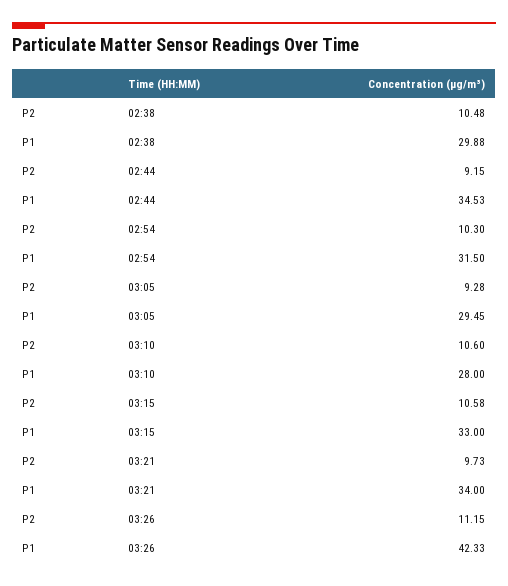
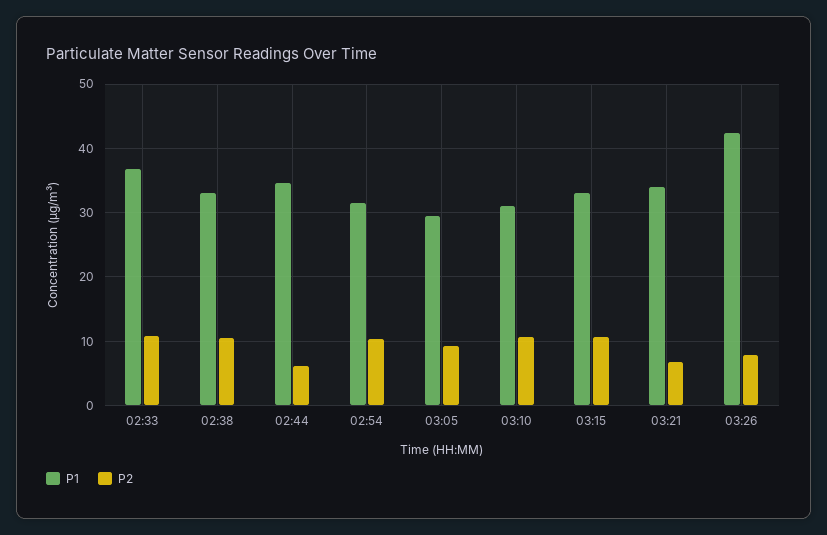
  {
    "P2": {
      "02:38": 10.48,
-     "02:44": 9.15,
+     "02:44": 6,
      "02:54": 10.3,
      "03:05": 9.28,
      "03:10": 10.6,
      "03:15": 10.58,
-     "03:21": 9.73,
+     "03:21": 7,
-     "03:26": 11.15
+     "03:26": 8,
+     "02:33": 11
    },
    "P1": {
-     "02:38": 29.88,
+     "02:38": 33,
      "02:44": 34.53,
      "02:54": 31.5,
      "03:05": 29.45,
-     "03:10": 28,
+     "03:10": 31,
      "03:15": 33,
      "03:21": 34,
-     "03:26": 42.33
+     "03:26": 42.33,
+     "02:33": 37
    }
  }

